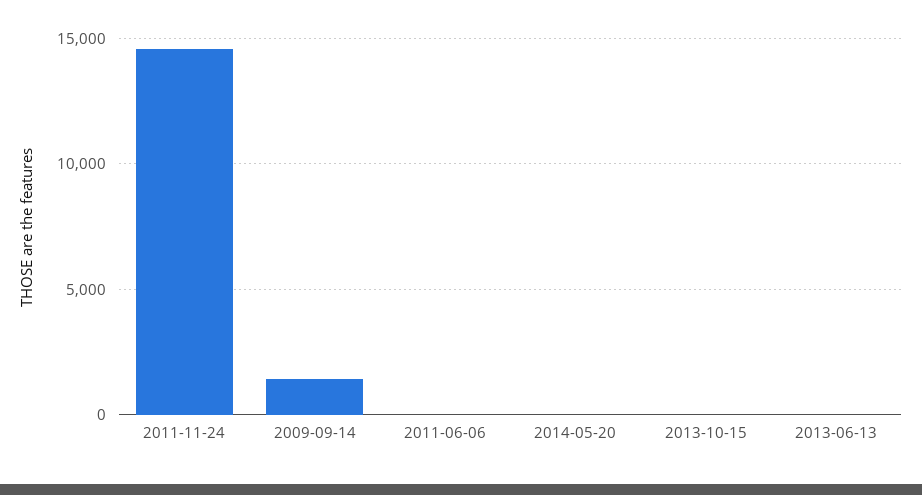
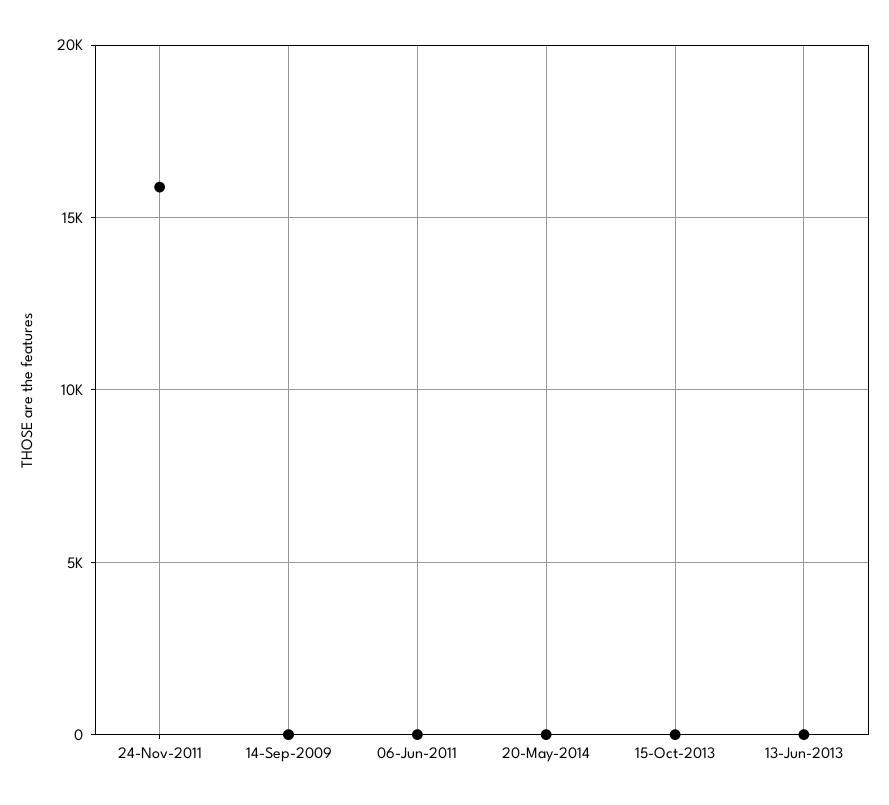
  {
-   "2011-11-24": 14500,
+   "2011-11-24": 16000,
-   "2009-09-14": 1500,
+   "2009-09-14": 0,
    "2011-06-06": 0,
    "2014-05-20": 0,
    "2013-10-15": 0,
    "2013-06-13": 0
  }

